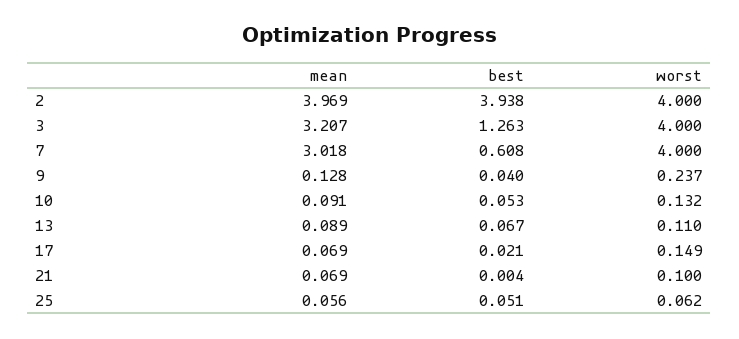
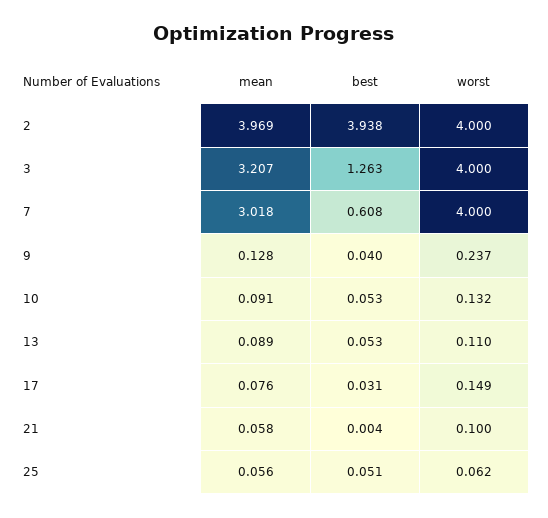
  {
    "mean": {
      "2": 3.969,
      "3": 3.207,
      "7": 3.018,
      "9": 0.128,
      "10": 0.091,
      "13": 0.089,
-     "17": 0.069,
+     "17": 0.076,
-     "21": 0.069,
+     "21": 0.058,
      "25": 0.056
    },
    "best": {
      "2": 3.938,
      "3": 1.263,
      "7": 0.608,
      "9": 0.04,
      "10": 0.053,
-     "13": 0.067,
+     "13": 0.053,
-     "17": 0.021,
+     "17": 0.031,
      "21": 0.004,
      "25": 0.051
    },
    "worst": {
      "2": 4,
      "3": 4,
      "7": 4,
      "9": 0.237,
      "10": 0.132,
      "13": 0.11,
      "17": 0.149,
      "21": 0.1,
      "25": 0.062
    }
  }

